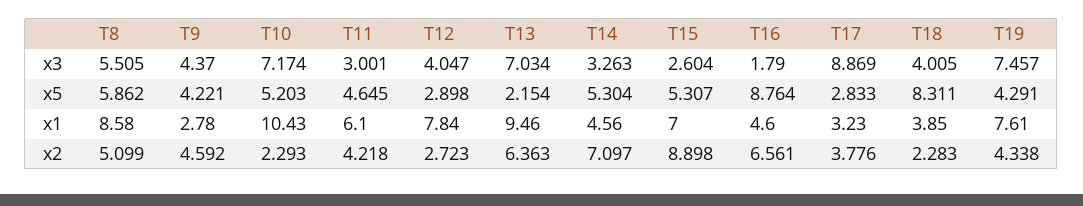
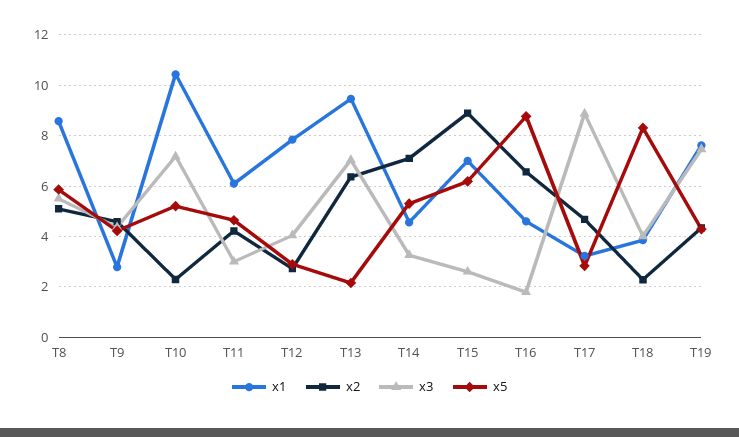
  {
    "x3": {
      "T8": 5.505,
      "T9": 4.37,
      "T10": 7.174,
      "T11": 3.001,
      "T12": 4.047,
      "T13": 7.034,
      "T14": 3.263,
      "T15": 2.604,
      "T16": 1.79,
      "T17": 8.869,
      "T18": 4.005,
      "T19": 7.457
    },
    "x5": {
      "T8": 5.862,
      "T9": 4.221,
      "T10": 5.203,
      "T11": 4.645,
      "T12": 2.898,
      "T13": 2.154,
      "T14": 5.304,
-     "T15": 5.307,
+     "T15": 6.25,
      "T16": 8.764,
      "T17": 2.833,
      "T18": 8.311,
      "T19": 4.291
    },
    "x1": {
      "T8": 8.58,
      "T9": 2.78,
      "T10": 10.43,
      "T11": 6.1,
      "T12": 7.84,
      "T13": 9.46,
      "T14": 4.56,
      "T15": 7,
      "T16": 4.6,
      "T17": 3.23,
      "T18": 3.85,
      "T19": 7.61
    },
    "x2": {
      "T8": 5.099,
      "T9": 4.592,
      "T10": 2.293,
      "T11": 4.218,
      "T12": 2.723,
      "T13": 6.363,
      "T14": 7.097,
      "T15": 8.898,
      "T16": 6.561,
-     "T17": 3.776,
+     "T17": 4.75,
      "T18": 2.283,
      "T19": 4.338
    }
  }

